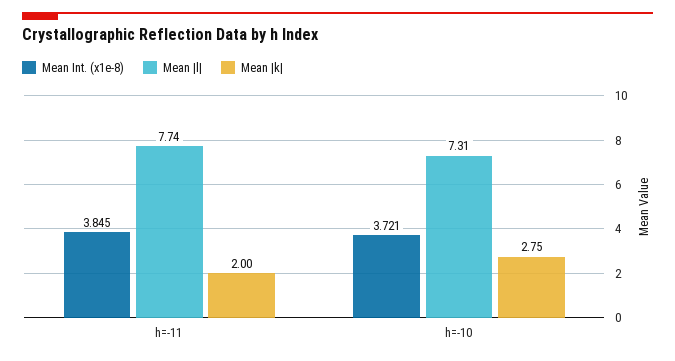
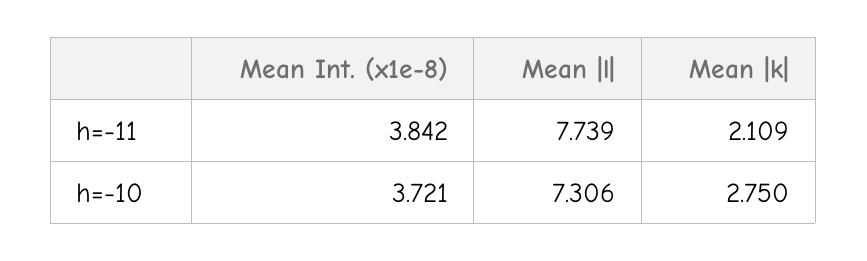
  {
    "Mean Int. (x1e-8)": {
-     "h=-11": 3.845,
+     "h=-11": 3.842,
      "h=-10": 3.721
    },
    "Mean |l|": {
      "h=-11": 7.739,
      "h=-10": 7.306
    },
    "Mean |k|": {
-     "h=-11": 2,
+     "h=-11": 2.109,
      "h=-10": 2.75
    }
  }

